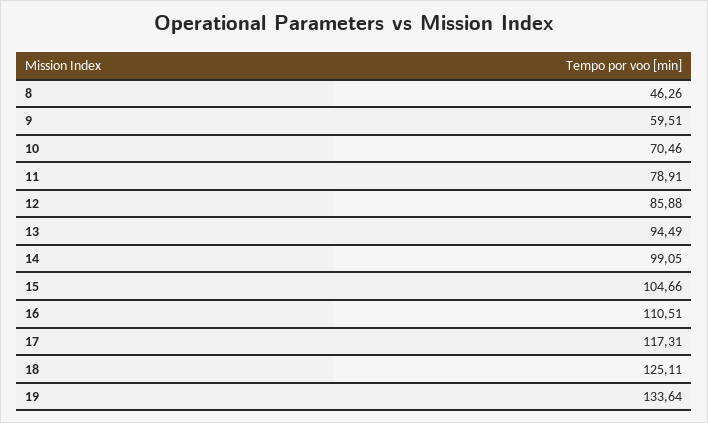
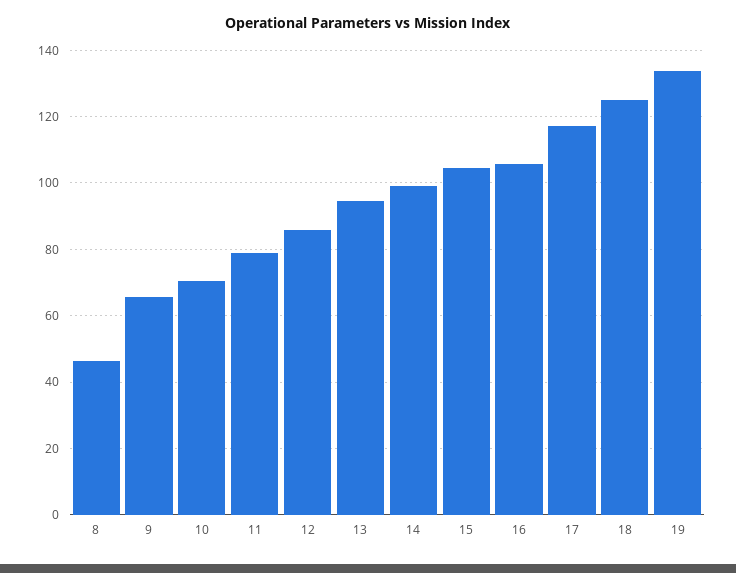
  {
    "8": 46.26,
-   "9": 59.51,
+   "9": 66,
    "10": 70.46,
    "11": 78.91,
    "12": 85.88,
    "13": 94.49,
    "14": 99.05,
    "15": 104.66,
-   "16": 110.51,
+   "16": 106,
    "17": 117.31,
    "18": 125.11,
    "19": 133.64
  }

